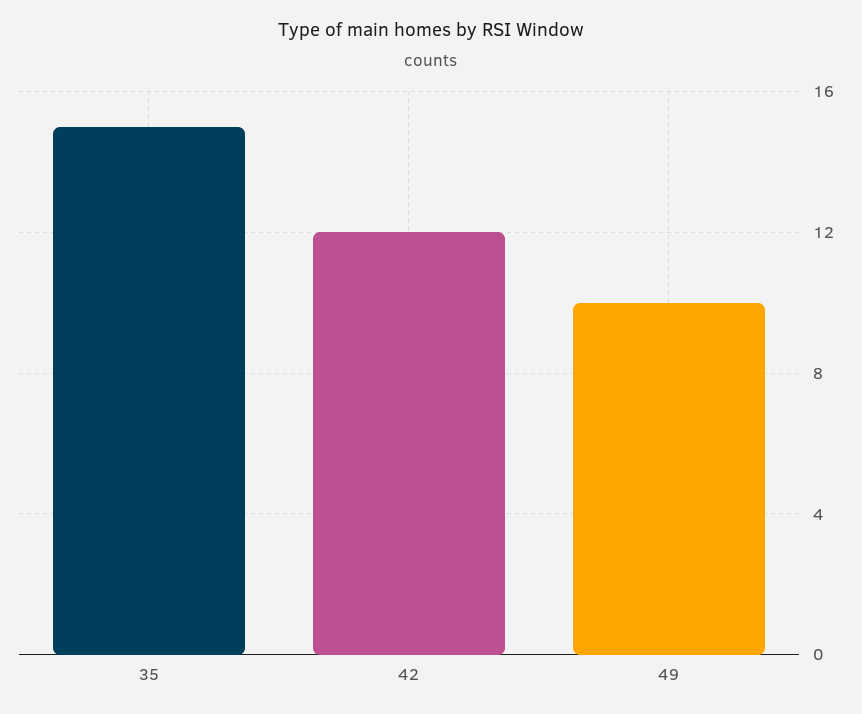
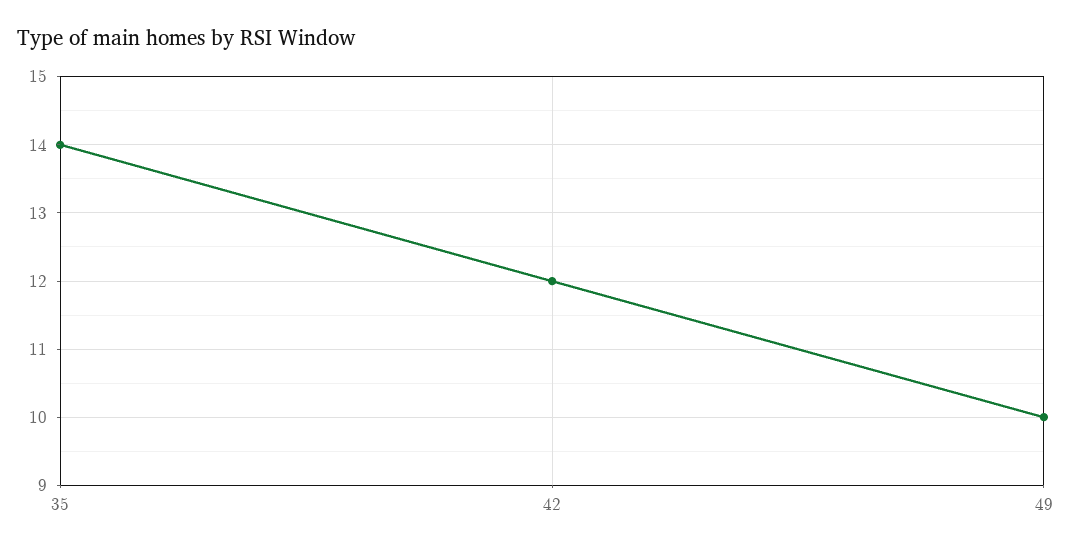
  {
-   "35": 15,
+   "35": 14,
    "42": 12,
    "49": 10
  }

